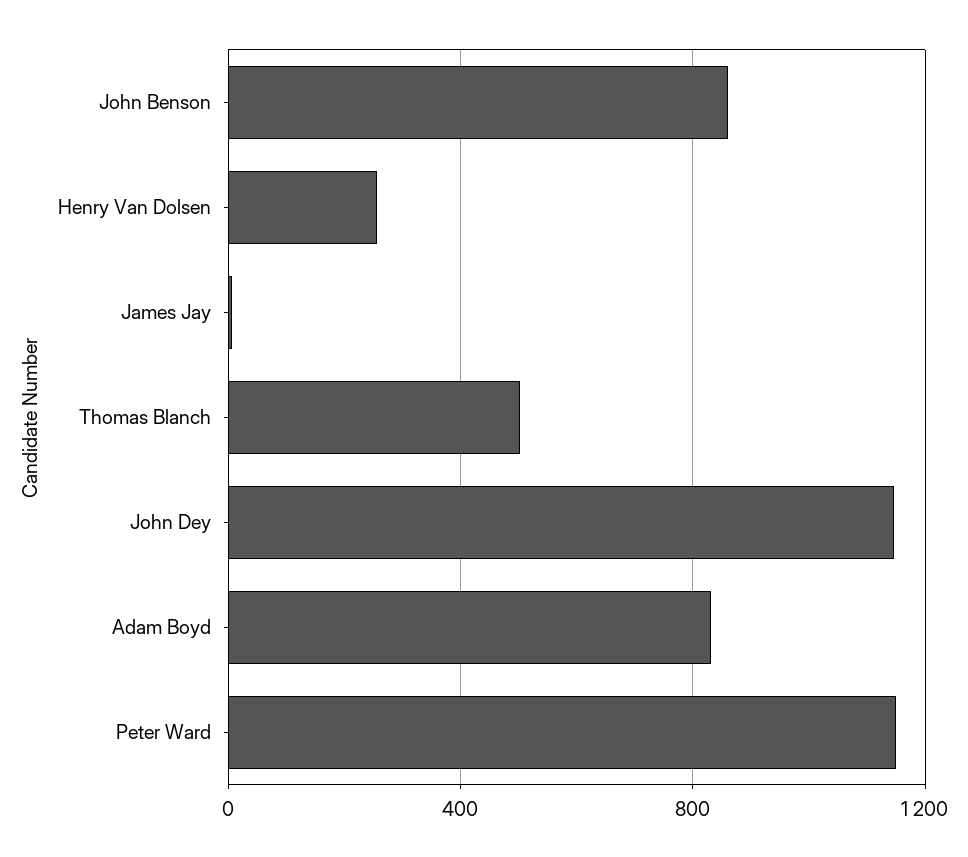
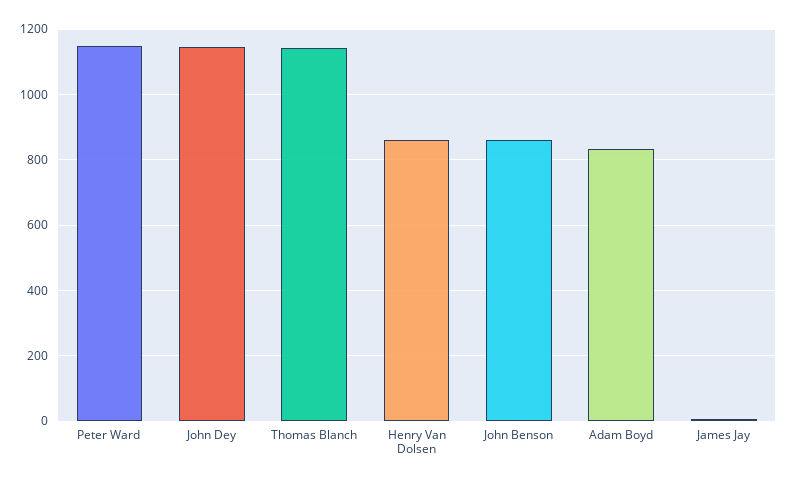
  {
    "John Benson": 860,
-   "Henry Van Dolsen": 250,
+   "Henry Van Dolsen": 860,
    "James Jay": 0,
-   "Thomas Blanch": 500,
+   "Thomas Blanch": 1140,
    "John Dey": 1140,
    "Adam Boyd": 840,
    "Peter Ward": 1160
  }

